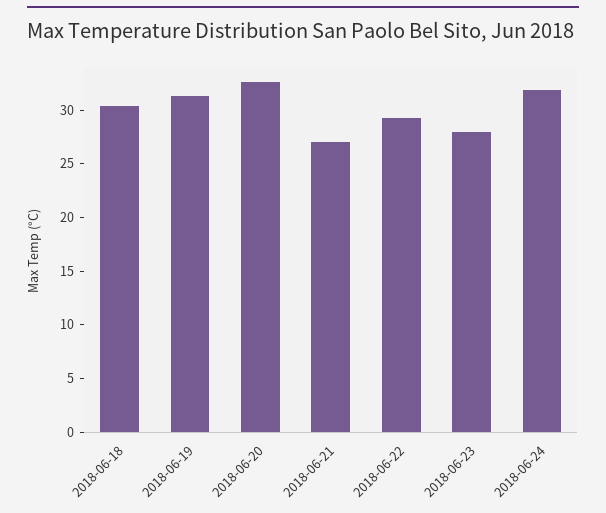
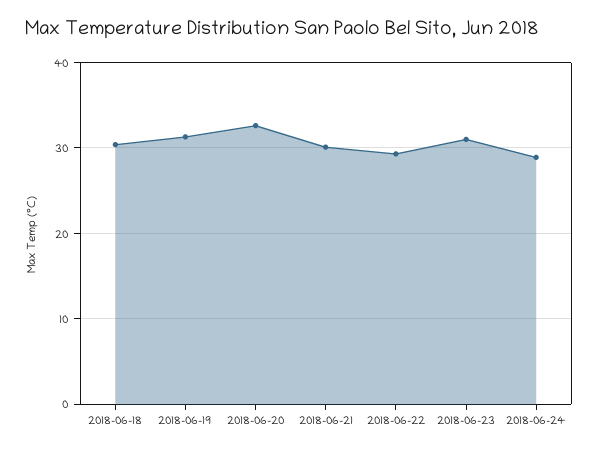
  {
    "2018-06-18": 30,
    "2018-06-19": 31,
    "2018-06-20": 33,
-   "2018-06-21": 27,
+   "2018-06-21": 30,
    "2018-06-22": 29,
-   "2018-06-23": 28,
+   "2018-06-23": 31,
-   "2018-06-24": 32
+   "2018-06-24": 29
  }

